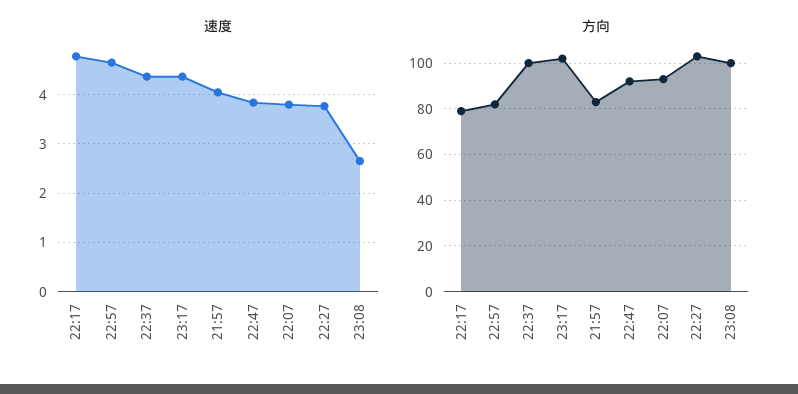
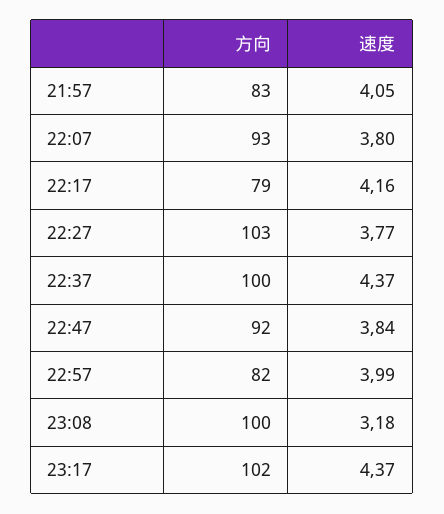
  {
    "速度": {
-     "22:17": 4.8,
+     "22:17": 4.16,
-     "22:57": 4.6,
+     "22:57": 3.99,
      "22:37": 4.37,
      "23:17": 4.37,
      "21:57": 4.05,
      "22:47": 3.84,
      "22:07": 3.8,
      "22:27": 3.77,
-     "23:08": 2.6
+     "23:08": 3.18
    },
    "方向": {
      "22:17": 79,
      "22:57": 82,
      "22:37": 100,
      "23:17": 102,
      "21:57": 83,
      "22:47": 92,
      "22:07": 93,
      "22:27": 103,
      "23:08": 100
    }
  }

